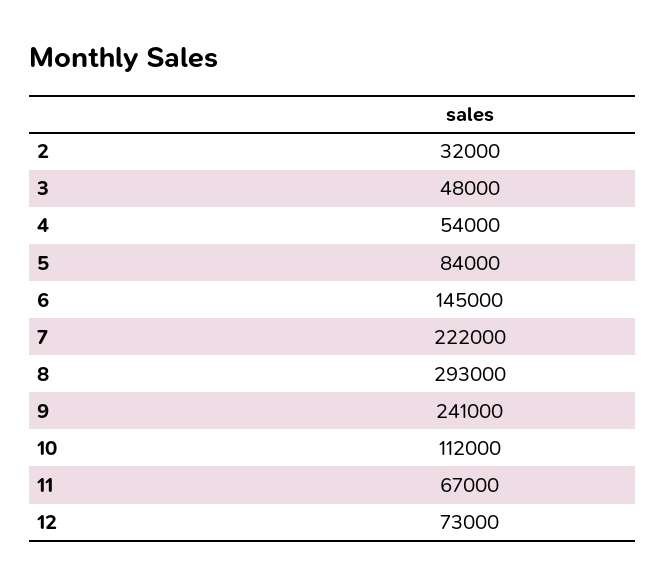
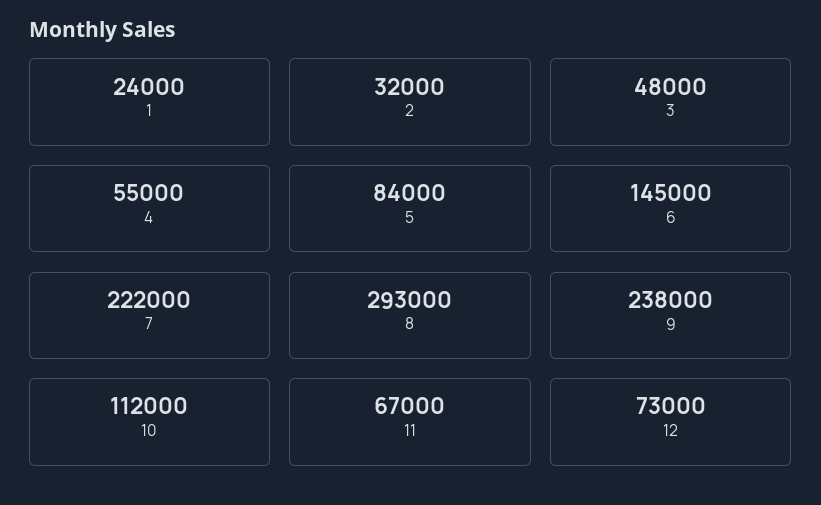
  {
    "2": 32000,
    "3": 48000,
-   "4": 54000,
+   "4": 55000,
    "5": 84000,
    "6": 145000,
    "7": 222000,
    "8": 293000,
-   "9": 241000,
+   "9": 238000,
    "10": 112000,
    "11": 67000,
-   "12": 73000
+   "12": 73000,
+   "1": 24000
  }

